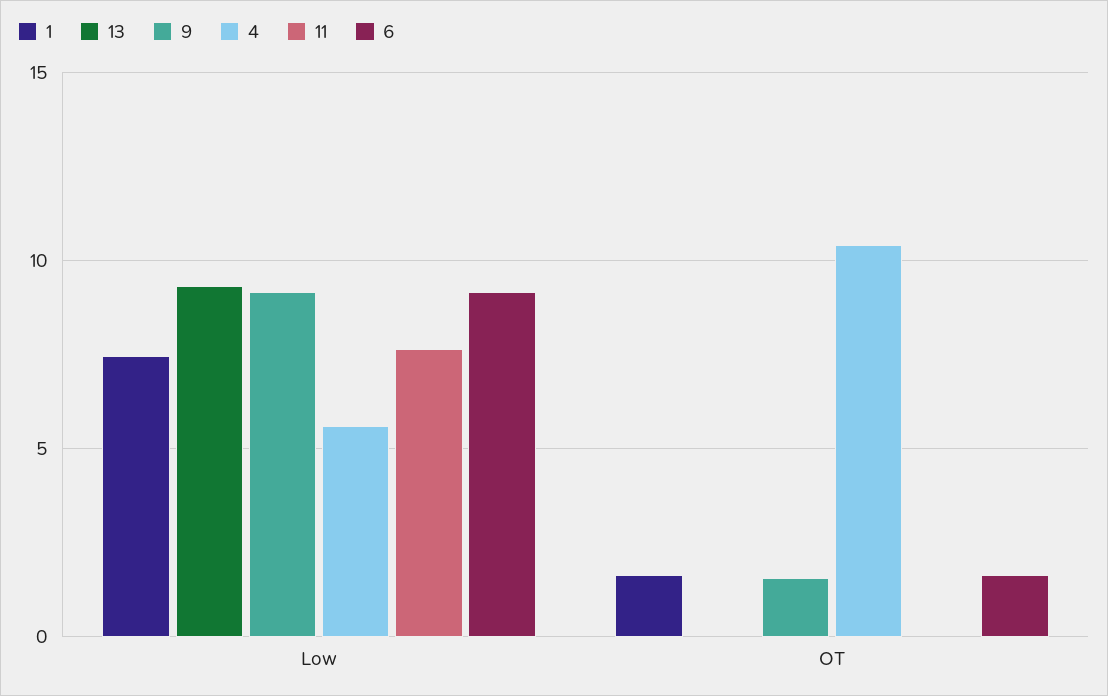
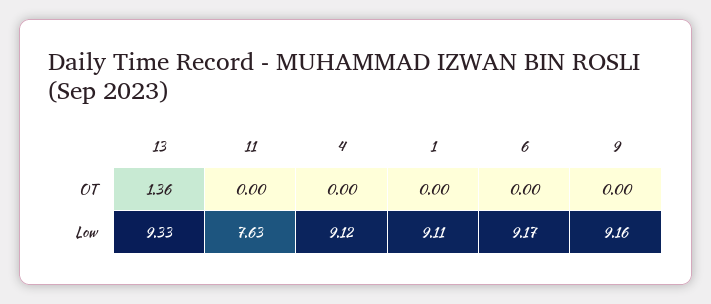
  {
    "1": {
-     "Low": 7.5,
+     "Low": 9.11,
-     "OT": 1.5
+     "OT": 0
    },
    "13": {
      "Low": 9.33,
-     "OT": 0
+     "OT": 1.36
    },
    "9": {
      "Low": 9.16,
-     "OT": 1.5
+     "OT": 0
    },
    "4": {
-     "Low": 5.5,
+     "Low": 9.12,
-     "OT": 10.5
+     "OT": 0
    },
    "11": {
      "Low": 7.63,
      "OT": 0
    },
    "6": {
      "Low": 9.17,
-     "OT": 1.5
+     "OT": 0
    }
  }

